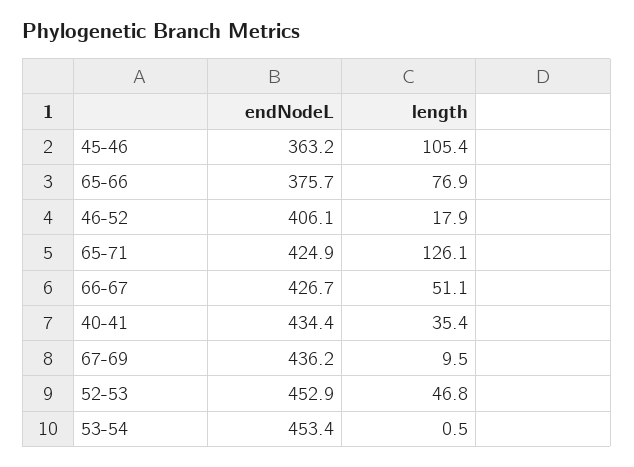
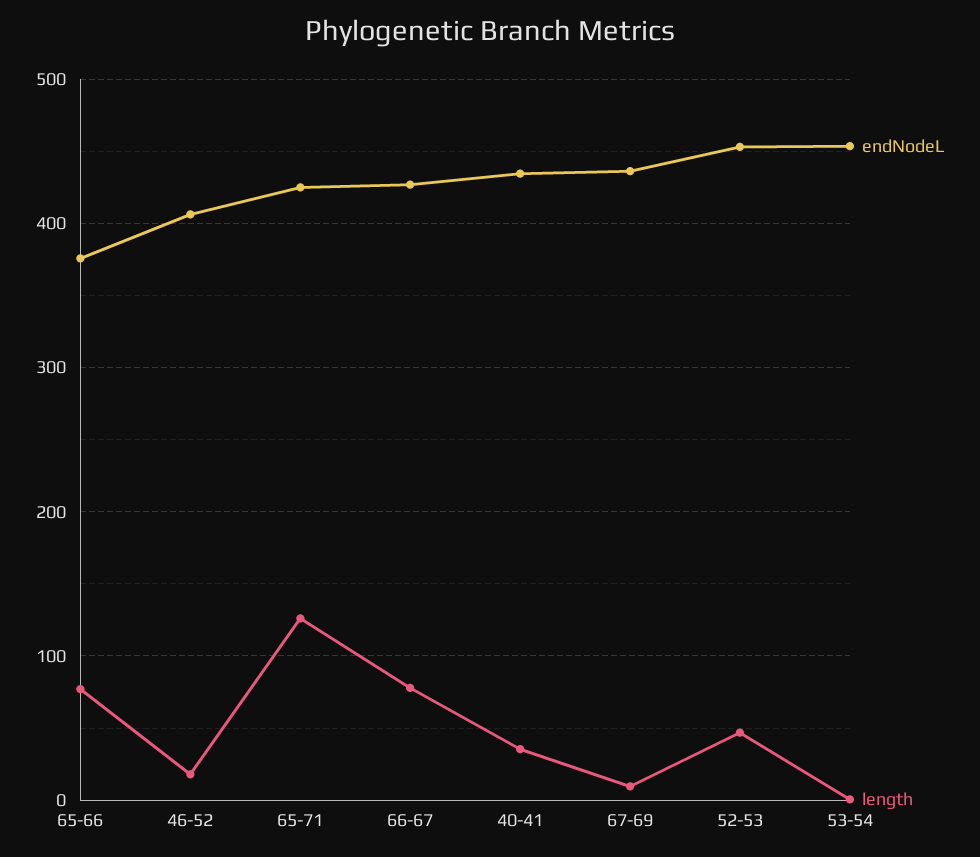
  {
    "endNodeL": {
-     "45-46": 363.2,
      "65-66": 375.7,
      "46-52": 406.1,
      "65-71": 424.9,
      "66-67": 426.7,
      "40-41": 434.4,
      "67-69": 436.2,
      "52-53": 452.9,
      "53-54": 453.4
    },
    "length": {
-     "45-46": 105.4,
      "65-66": 76.9,
      "46-52": 17.9,
      "65-71": 126.1,
-     "66-67": 51.1,
+     "66-67": 80,
      "40-41": 35.4,
      "67-69": 9.5,
      "52-53": 46.8,
      "53-54": 0.5
    }
  }

